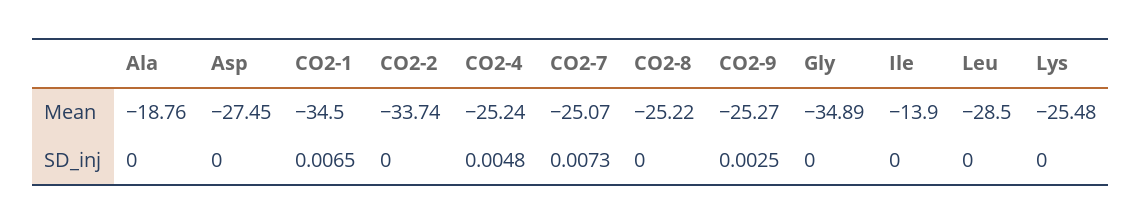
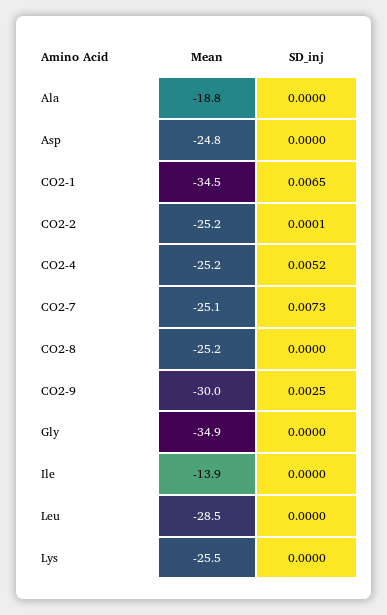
  {
    "Ala": {
      "Mean": -18.76,
      "SD_inj": 0
    },
    "Asp": {
-     "Mean": -27.45,
+     "Mean": -24.8,
      "SD_inj": 0
    },
    "CO2-1": {
      "Mean": -34.5,
      "SD_inj": 0.0065
    },
    "CO2-2": {
-     "Mean": -33.74,
+     "Mean": -25.2,
-     "SD_inj": 0
+     "SD_inj": 0.0001
    },
    "CO2-4": {
      "Mean": -25.24,
-     "SD_inj": 0.0048
+     "SD_inj": 0.0052
    },
    "CO2-7": {
      "Mean": -25.07,
      "SD_inj": 0.0073
    },
    "CO2-8": {
      "Mean": -25.22,
      "SD_inj": 0
    },
    "CO2-9": {
-     "Mean": -25.27,
+     "Mean": -30,
      "SD_inj": 0.0025
    },
    "Gly": {
      "Mean": -34.89,
      "SD_inj": 0
    },
    "Ile": {
      "Mean": -13.9,
      "SD_inj": 0
    },
    "Leu": {
      "Mean": -28.5,
      "SD_inj": 0
    },
    "Lys": {
      "Mean": -25.48,
      "SD_inj": 0
    }
  }

